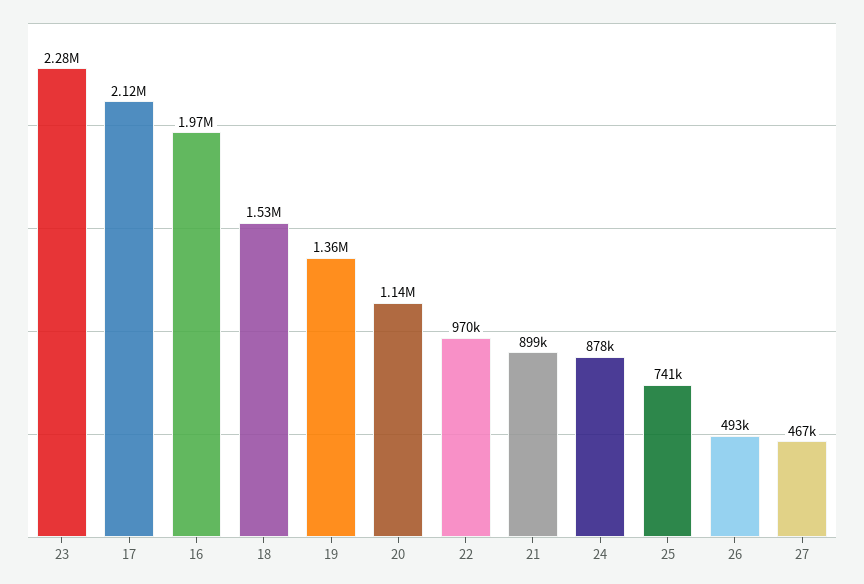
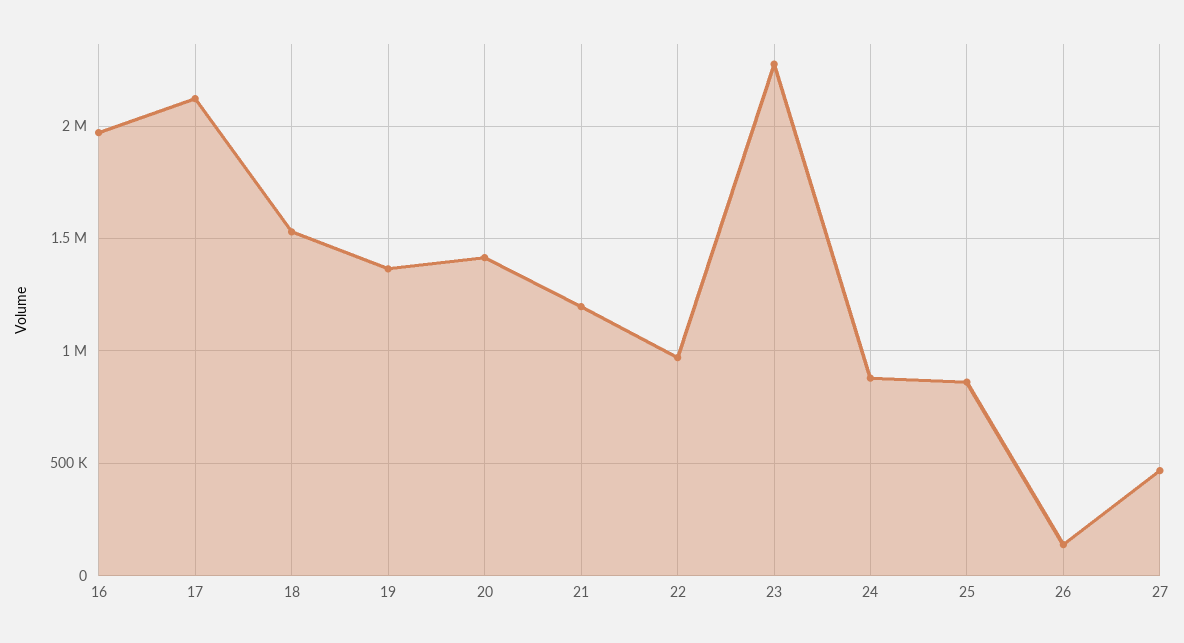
  {
    "23": 2280000,
    "17": 2120000,
    "16": 1970000,
    "18": 1530000,
    "19": 1360000,
-   "20": 1140000,
+   "20": 1400000,
    "22": 970000,
-   "21": 899000,
+   "21": 1200000,
    "24": 878000,
-   "25": 741000,
+   "25": 850000,
-   "26": 493000,
+   "26": 150000,
    "27": 467000
  }

